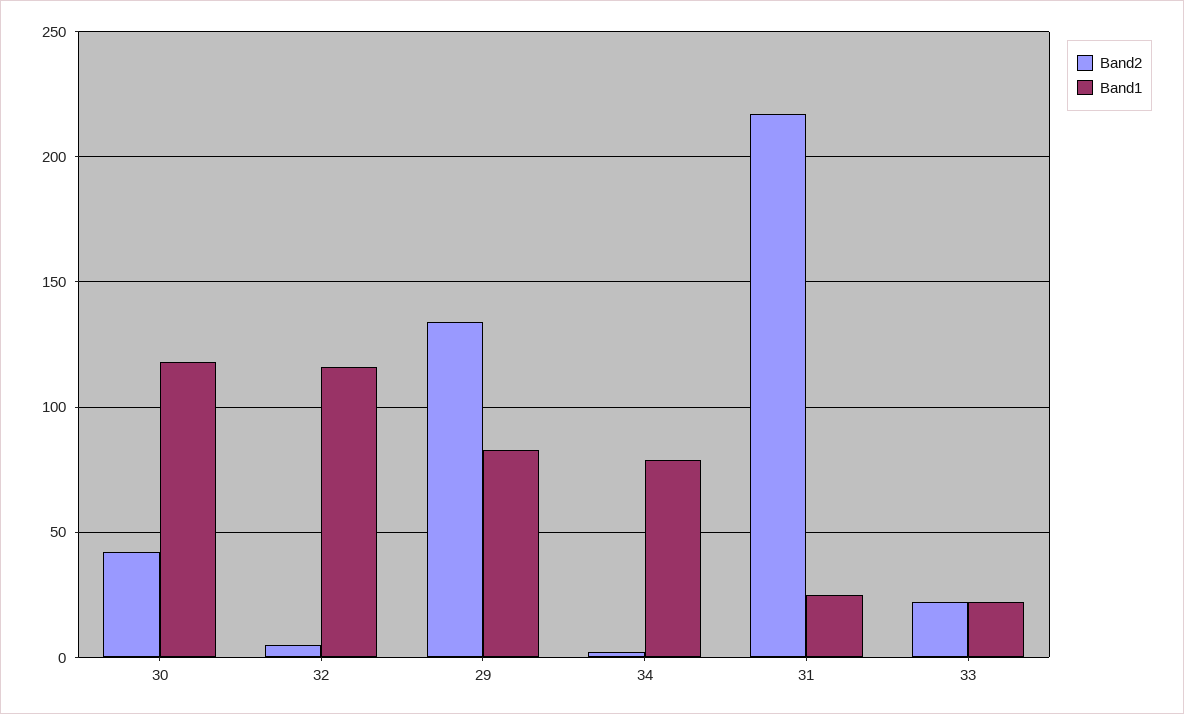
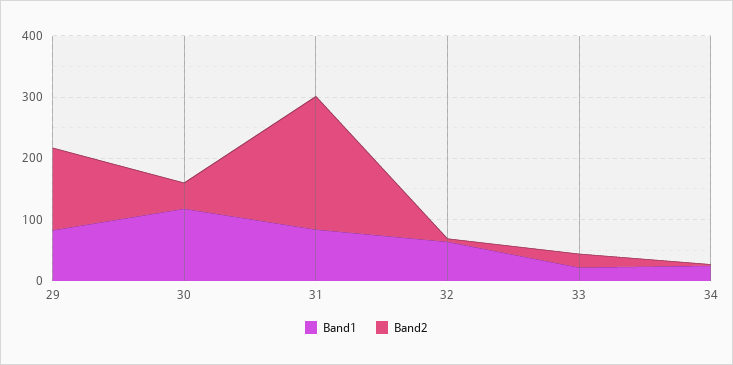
  {
    "Band2": {
      "30": 40,
      "32": 5,
      "29": 135,
      "34": 0,
      "31": 215,
      "33": 20
    },
    "Band1": {
      "30": 120,
-     "32": 115,
+     "32": 60,
      "29": 85,
-     "34": 80,
+     "34": 20,
-     "31": 25,
+     "31": 80,
      "33": 20
    }
  }

